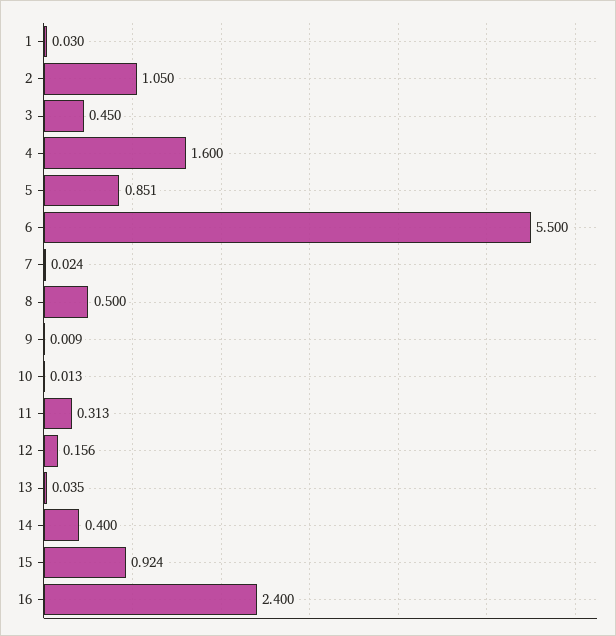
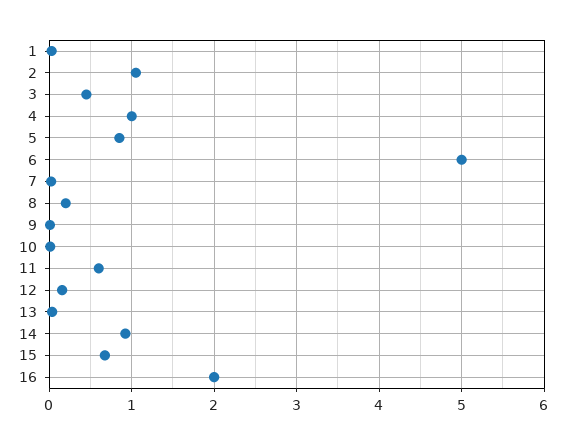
  {
    "1": 0.03,
    "2": 1.05,
    "3": 0.45,
-   "4": 1.6,
+   "4": 1,
    "5": 0.851,
-   "6": 5.5,
+   "6": 5,
    "7": 0.024,
-   "8": 0.5,
+   "8": 0.2,
    "9": 0.009,
    "10": 0.013,
-   "11": 0.313,
+   "11": 0.6,
    "12": 0.156,
    "13": 0.035,
-   "14": 0.4,
+   "14": 0.9,
-   "15": 0.924,
+   "15": 0.7,
-   "16": 2.4
+   "16": 2
  }

